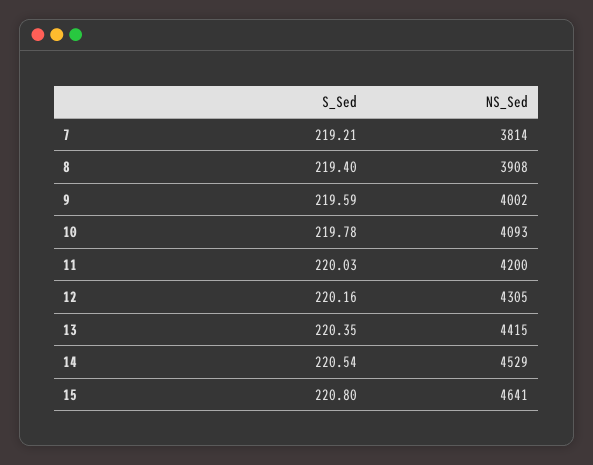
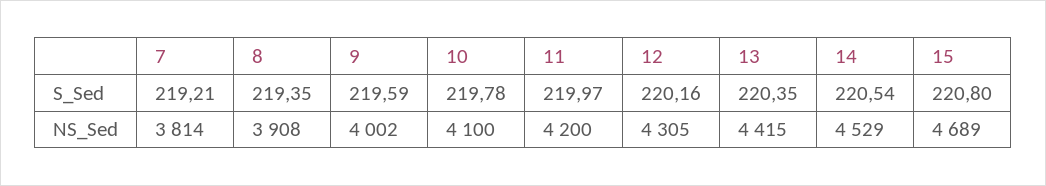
  {
    "S_Sed": {
      "7": 219.21,
-     "8": 219.4,
+     "8": 219.35,
      "9": 219.59,
      "10": 219.78,
-     "11": 220.03,
+     "11": 219.97,
      "12": 220.16,
      "13": 220.35,
      "14": 220.54,
      "15": 220.8
    },
    "NS_Sed": {
      "7": 3814,
      "8": 3908,
      "9": 4002,
-     "10": 4093,
+     "10": 4100,
      "11": 4200,
      "12": 4305,
      "13": 4415,
      "14": 4529,
-     "15": 4641
+     "15": 4689
    }
  }

